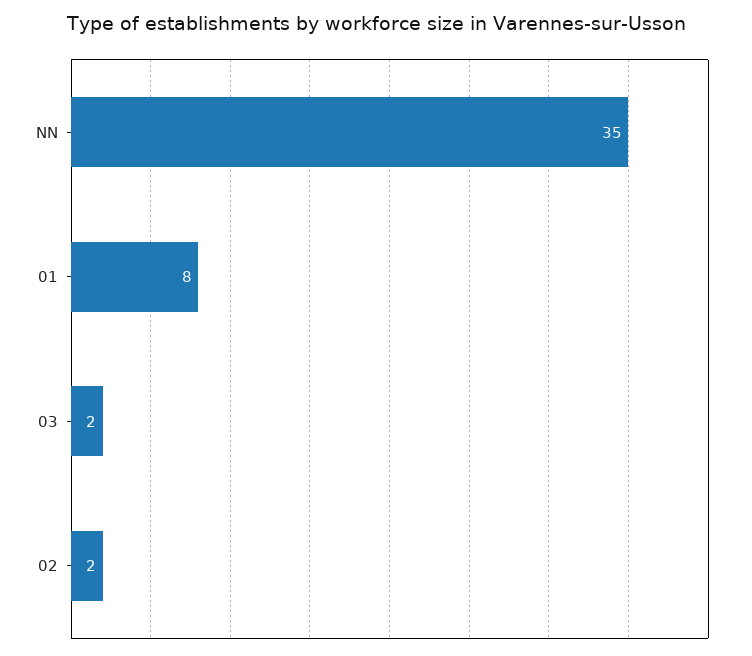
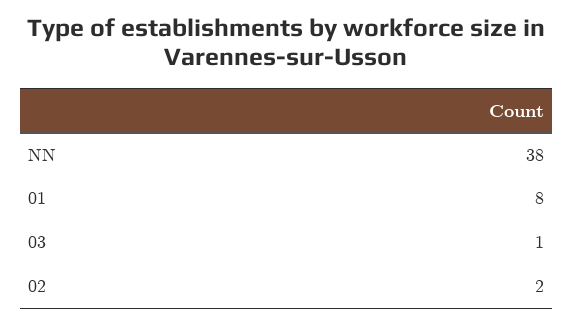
  {
-   "NN": 35,
+   "NN": 38,
    "01": 8,
-   "03": 2,
+   "03": 1,
    "02": 2
  }

